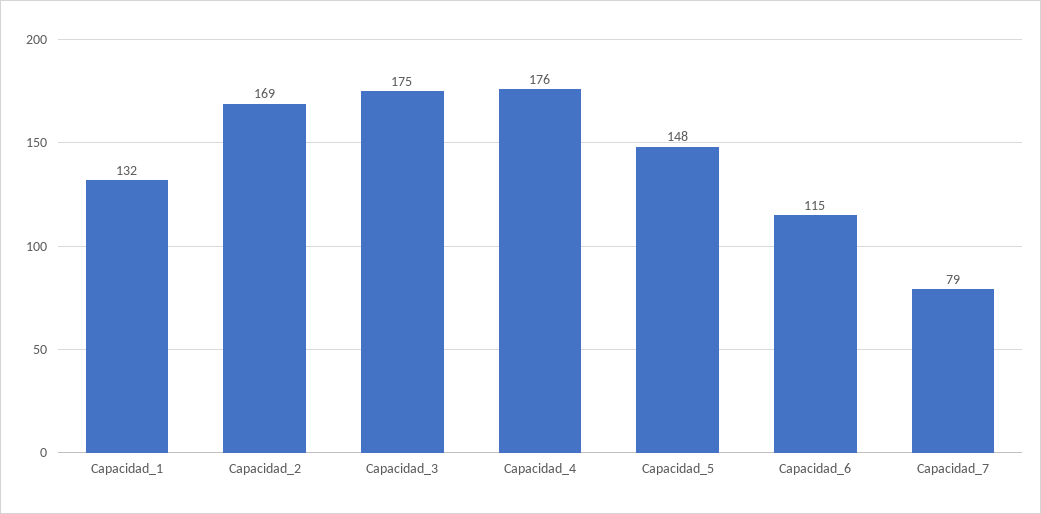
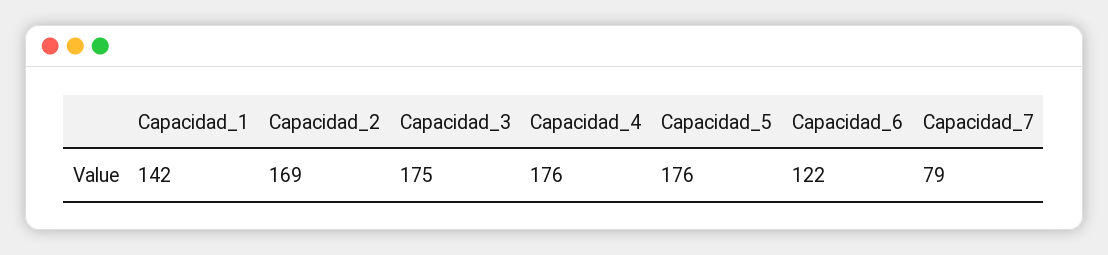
  {
-   "Capacidad_1": 132,
+   "Capacidad_1": 142,
    "Capacidad_2": 169,
    "Capacidad_3": 175,
    "Capacidad_4": 176,
-   "Capacidad_5": 148,
+   "Capacidad_5": 176,
-   "Capacidad_6": 115,
+   "Capacidad_6": 122,
    "Capacidad_7": 79
  }

